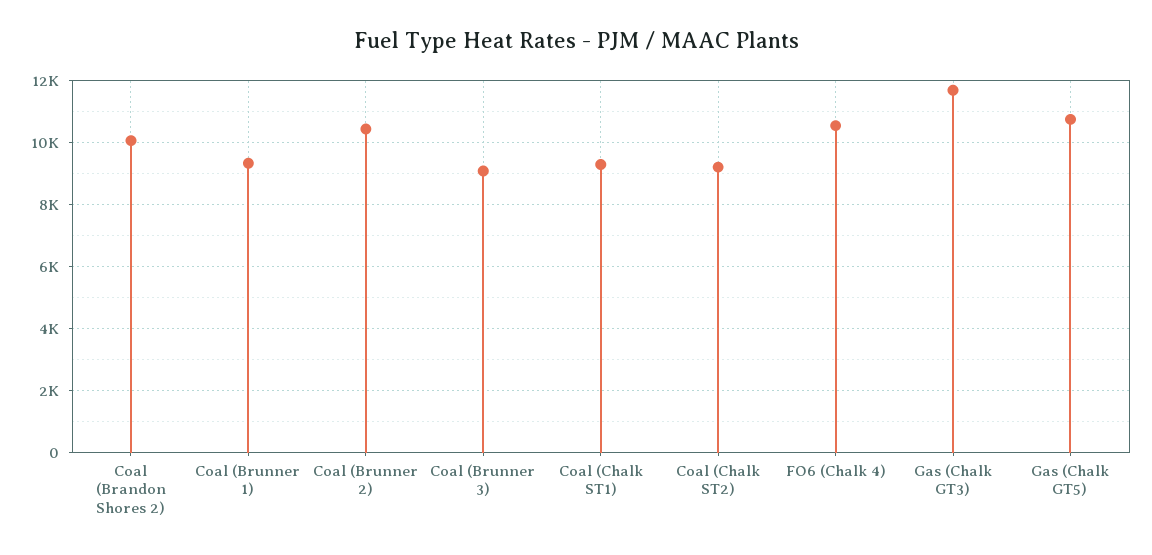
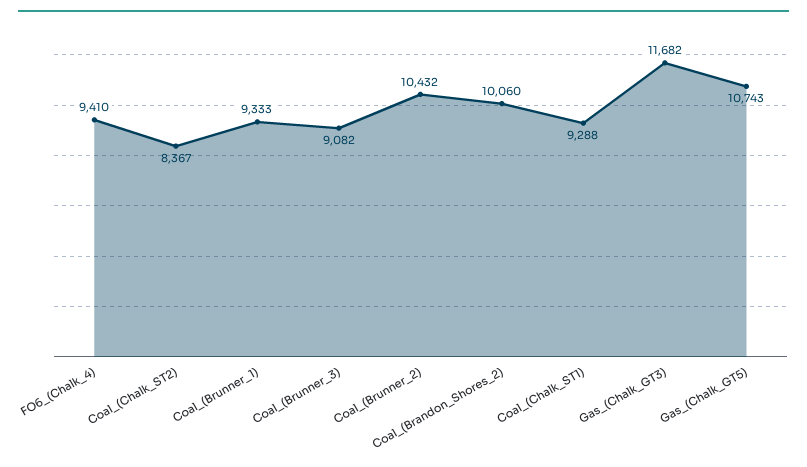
  {
    "Coal (Brandon Shores 2)": 10060,
    "Coal (Brunner 1)": 9333,
    "Coal (Brunner 2)": 10432,
    "Coal (Brunner 3)": 9082,
    "Coal (Chalk ST1)": 9288,
-   "Coal (Chalk ST2)": 9200,
+   "Coal (Chalk ST2)": 8367,
-   "FO6 (Chalk 4)": 10600,
+   "FO6 (Chalk 4)": 9410,
    "Gas (Chalk GT3)": 11682,
    "Gas (Chalk GT5)": 10743
  }

